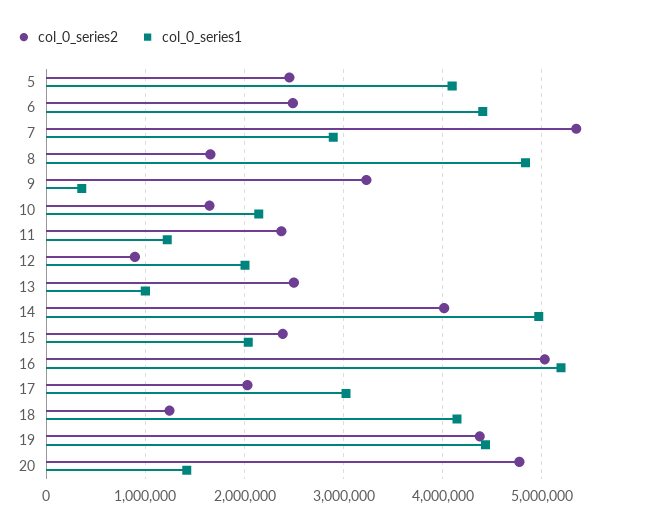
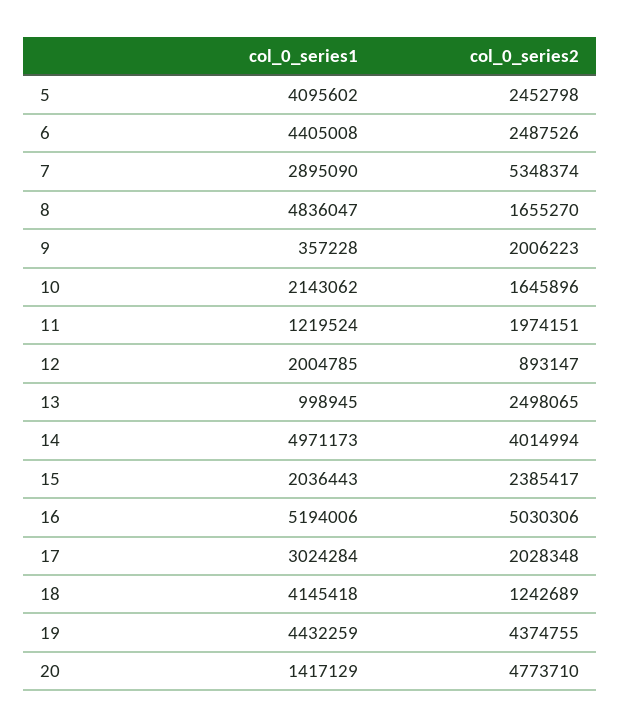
  {
    "col_0_series2": {
      "5": 2452798,
      "6": 2487526,
      "7": 5348374,
      "8": 1655270,
-     "9": 3200000,
+     "9": 2006223,
      "10": 1645896,
-     "11": 2400000,
+     "11": 1974151,
      "12": 893147,
      "13": 2498065,
      "14": 4014994,
      "15": 2385417,
      "16": 5030306,
      "17": 2028348,
      "18": 1242689,
      "19": 4374755,
      "20": 4773710
    },
    "col_0_series1": {
      "5": 4095602,
      "6": 4405008,
      "7": 2895090,
      "8": 4836047,
      "9": 357228,
      "10": 2143062,
      "11": 1219524,
      "12": 2004785,
      "13": 998945,
      "14": 4971173,
      "15": 2036443,
      "16": 5194006,
      "17": 3024284,
      "18": 4145418,
      "19": 4432259,
      "20": 1417129
    }
  }

